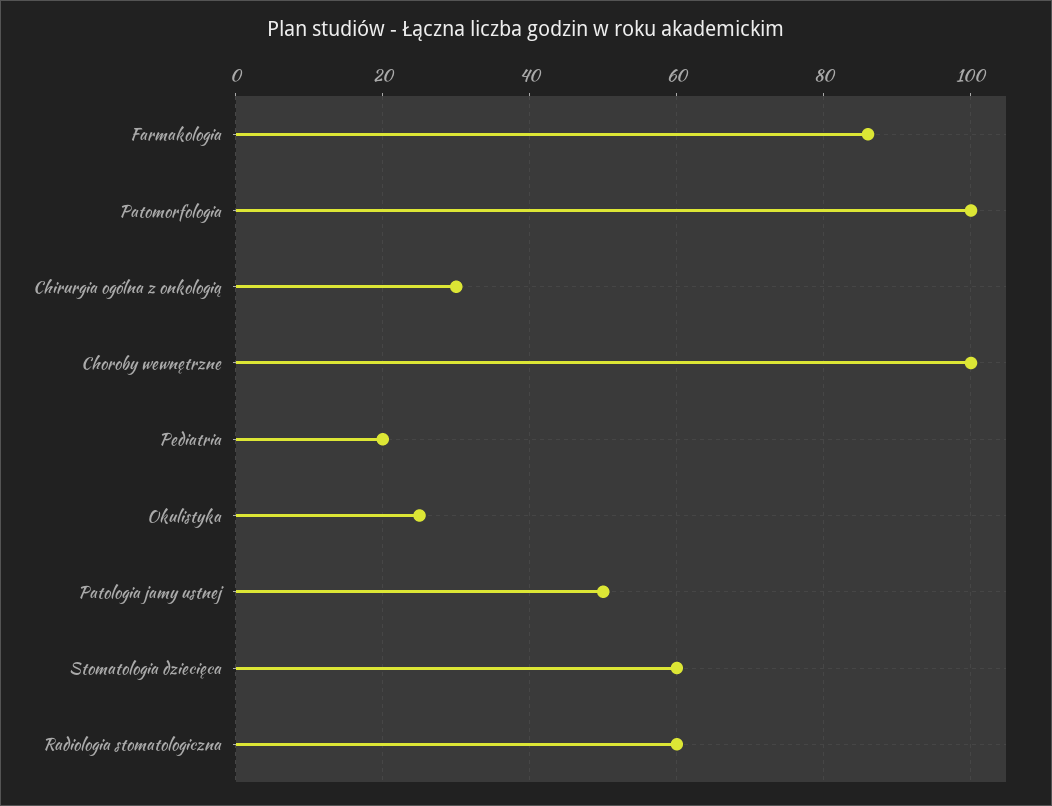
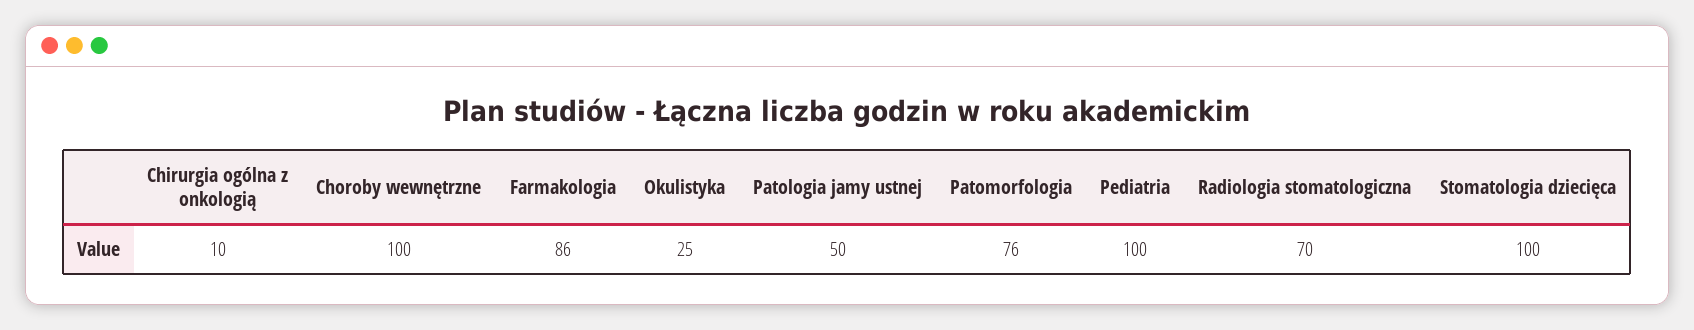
  {
    "Farmakologia": 86,
-   "Patomorfologia": 100,
+   "Patomorfologia": 76,
-   "Chirurgia ogólna z onkologią": 30,
+   "Chirurgia ogólna z onkologią": 10,
    "Choroby wewnętrzne": 100,
-   "Pediatria": 20,
+   "Pediatria": 100,
    "Okulistyka": 25,
    "Patologia jamy ustnej": 50,
-   "Stomatologia dziecięca": 60,
+   "Stomatologia dziecięca": 100,
-   "Radiologia stomatologiczna": 60
+   "Radiologia stomatologiczna": 70
  }

